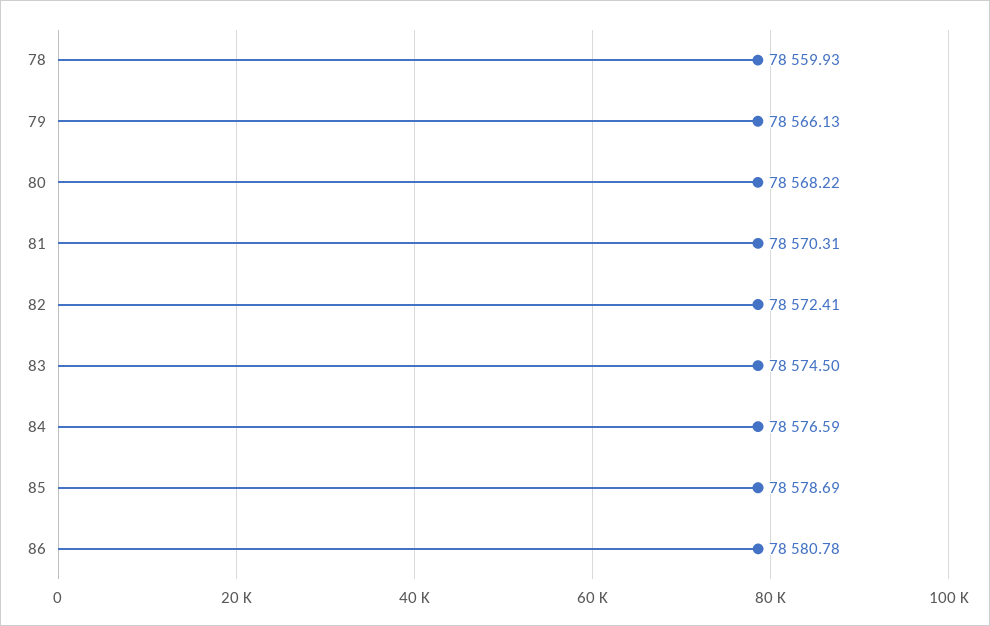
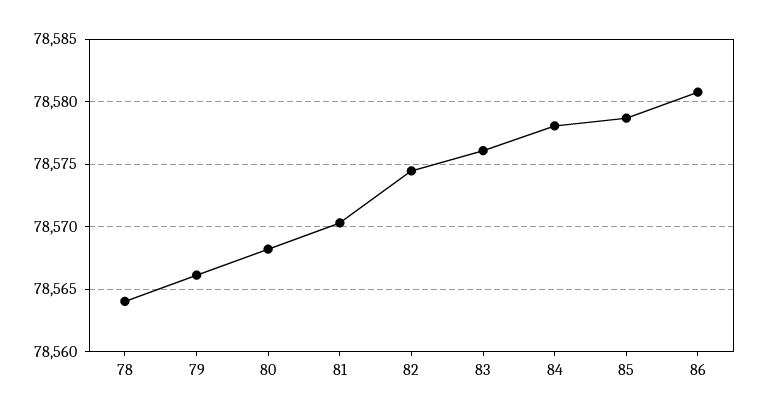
  {
-   "78": 78559.93,
+   "78": 78564,
    "79": 78566.13,
    "80": 78568.22,
    "81": 78570.31,
-   "82": 78572.41,
+   "82": 78574.5,
-   "83": 78574.5,
+   "83": 78576,
-   "84": 78576.59,
+   "84": 78578,
    "85": 78578.69,
    "86": 78580.78
  }

